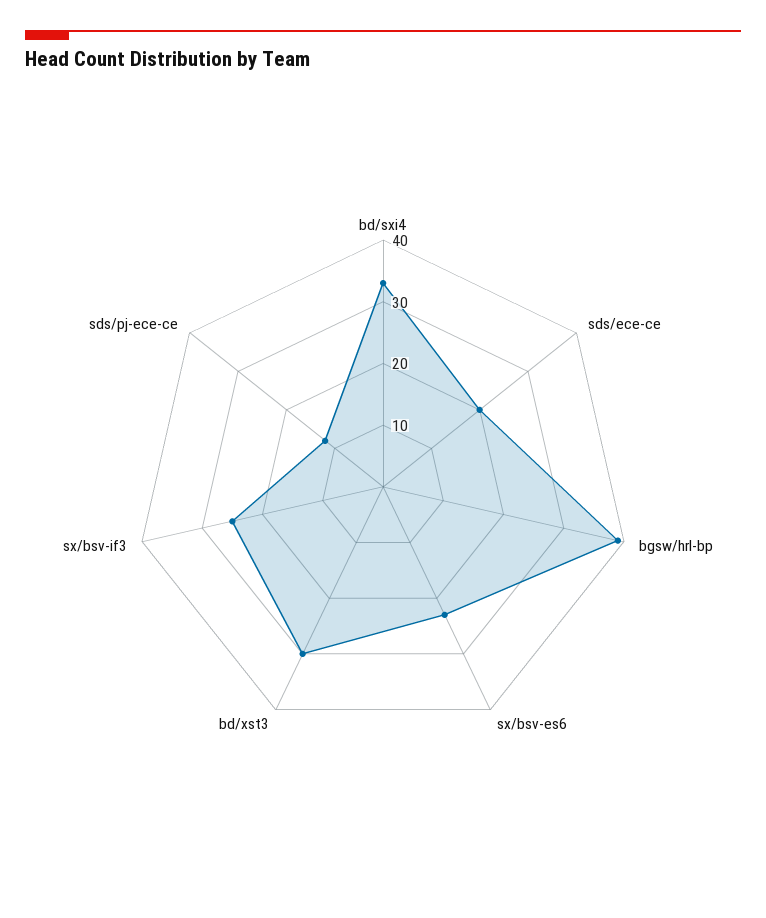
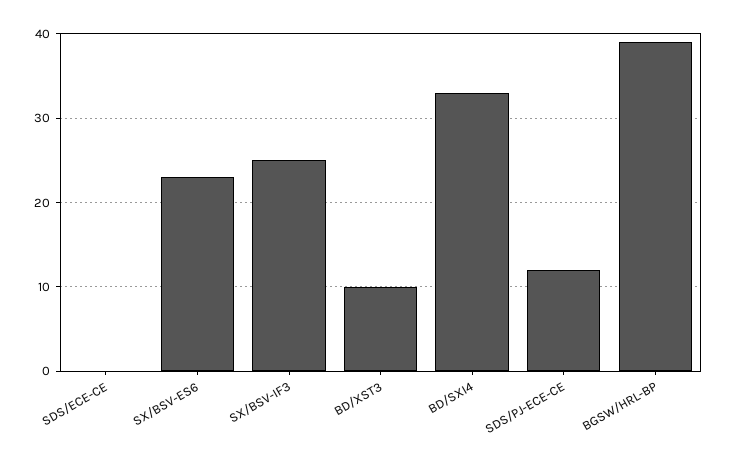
  {
    "bd/sxi4": 33,
-   "sds/ece-ce": 20,
+   "sds/ece-ce": 0,
    "bgsw/hrl-bp": 39,
    "sx/bsv-es6": 23,
-   "bd/xst3": 30,
+   "bd/xst3": 10,
    "sx/bsv-if3": 25,
    "sds/pj-ece-ce": 12
  }

